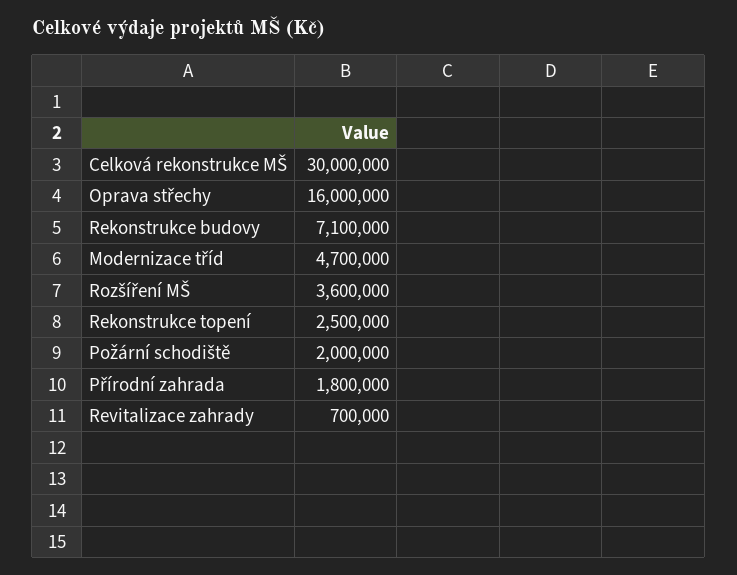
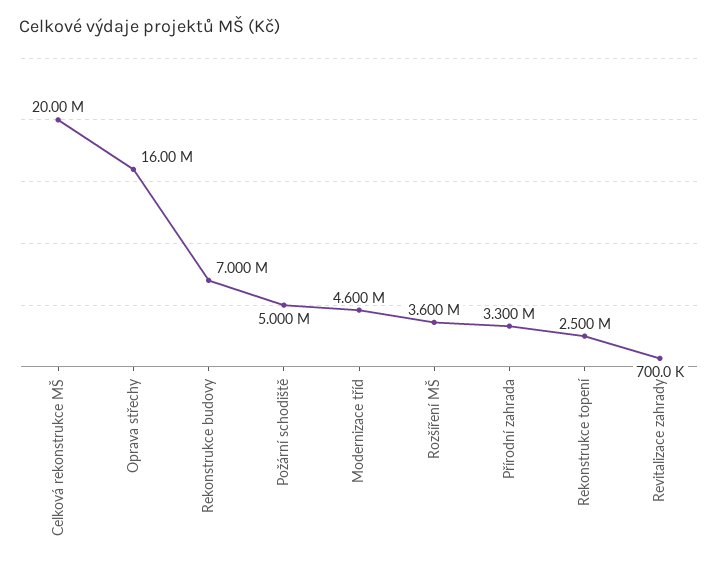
  {
-   "Celková rekonstrukce MŠ": 30000000,
+   "Celková rekonstrukce MŠ": 20000000,
    "Oprava střechy": 16000000,
-   "Rekonstrukce budovy": 7100000,
+   "Rekonstrukce budovy": 7000000,
-   "Modernizace tříd": 4700000,
+   "Modernizace tříd": 4600000,
    "Rozšíření MŠ": 3600000,
    "Rekonstrukce topení": 2500000,
-   "Požární schodiště": 2000000,
+   "Požární schodiště": 5000000,
-   "Přírodní zahrada": 1800000,
+   "Přírodní zahrada": 3300000,
    "Revitalizace zahrady": 700000
  }

